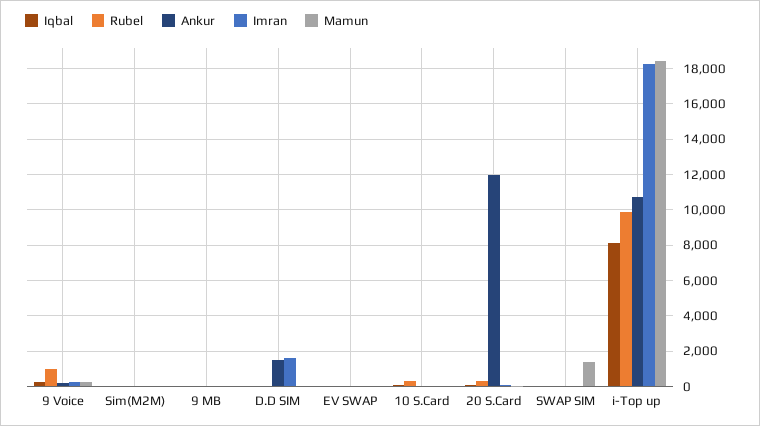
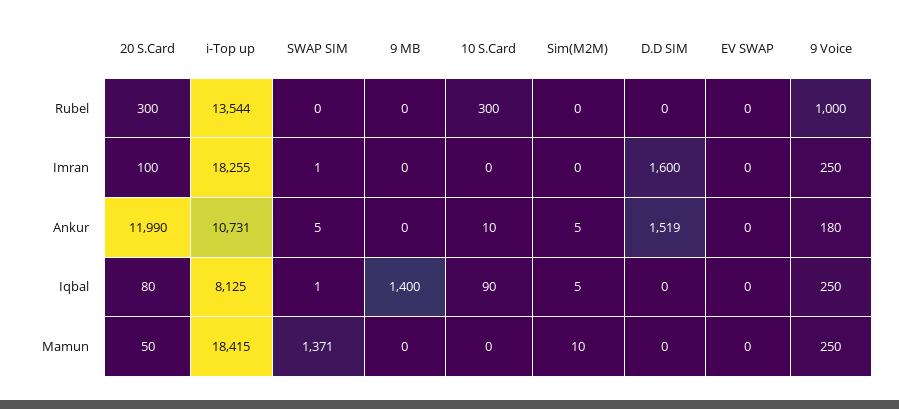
  {
    "Iqbal": {
      "9 Voice": 250,
      "Sim(M2M)": 5,
-     "9 MB": 0,
+     "9 MB": 1400,
      "D.D SIM": 0,
      "EV SWAP": 0,
      "10 S.Card": 90,
      "20 S.Card": 80,
      "SWAP SIM": 1,
      "i-Top up": 8125
    },
    "Rubel": {
      "9 Voice": 1000,
      "Sim(M2M)": 0,
      "9 MB": 0,
      "D.D SIM": 0,
      "EV SWAP": 0,
      "10 S.Card": 300,
      "20 S.Card": 300,
      "SWAP SIM": 0,
-     "i-Top up": 10000
+     "i-Top up": 13544
    },
    "Ankur": {
      "9 Voice": 180,
      "Sim(M2M)": 5,
      "9 MB": 0,
      "D.D SIM": 1519,
      "EV SWAP": 0,
      "10 S.Card": 10,
      "20 S.Card": 11990,
      "SWAP SIM": 5,
      "i-Top up": 10731
    },
    "Imran": {
      "9 Voice": 250,
      "Sim(M2M)": 0,
      "9 MB": 0,
      "D.D SIM": 1600,
      "EV SWAP": 0,
      "10 S.Card": 0,
      "20 S.Card": 100,
      "SWAP SIM": 1,
      "i-Top up": 18255
    },
    "Mamun": {
      "9 Voice": 250,
      "Sim(M2M)": 10,
      "9 MB": 0,
      "D.D SIM": 0,
      "EV SWAP": 0,
      "10 S.Card": 0,
      "20 S.Card": 50,
      "SWAP SIM": 1371,
      "i-Top up": 18415
    }
  }

